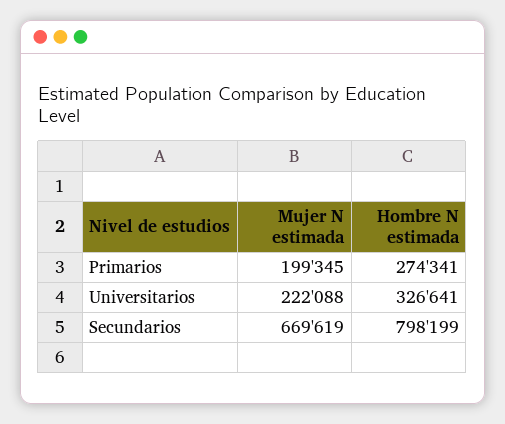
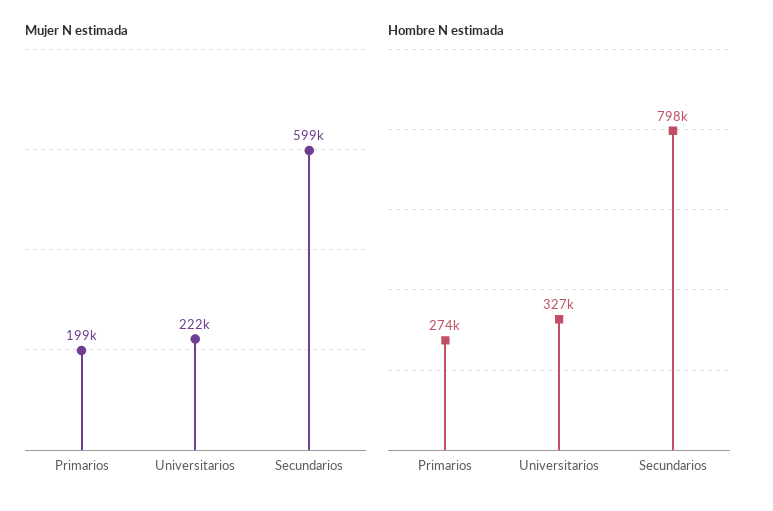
  {
    "Mujer N estimada": {
      "Primarios": 199345,
      "Universitarios": 222088,
-     "Secundarios": 669619
+     "Secundarios": 599000
    },
    "Hombre N estimada": {
      "Primarios": 274341,
      "Universitarios": 326641,
      "Secundarios": 798199
    }
  }

